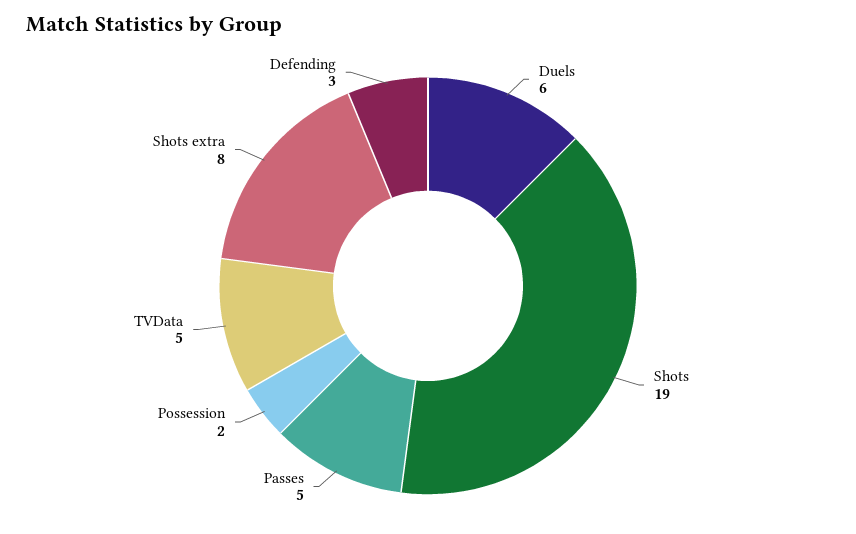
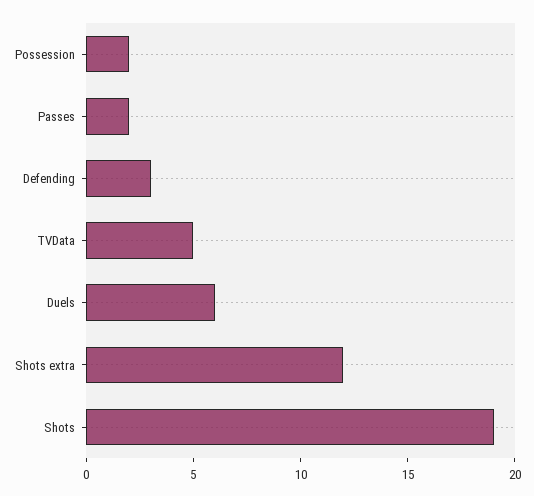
  {
    "Duels": 6,
    "Shots": 19,
-   "Passes": 5,
+   "Passes": 2,
    "Possession": 2,
    "TVData": 5,
-   "Shots extra": 8,
+   "Shots extra": 12,
    "Defending": 3
  }

